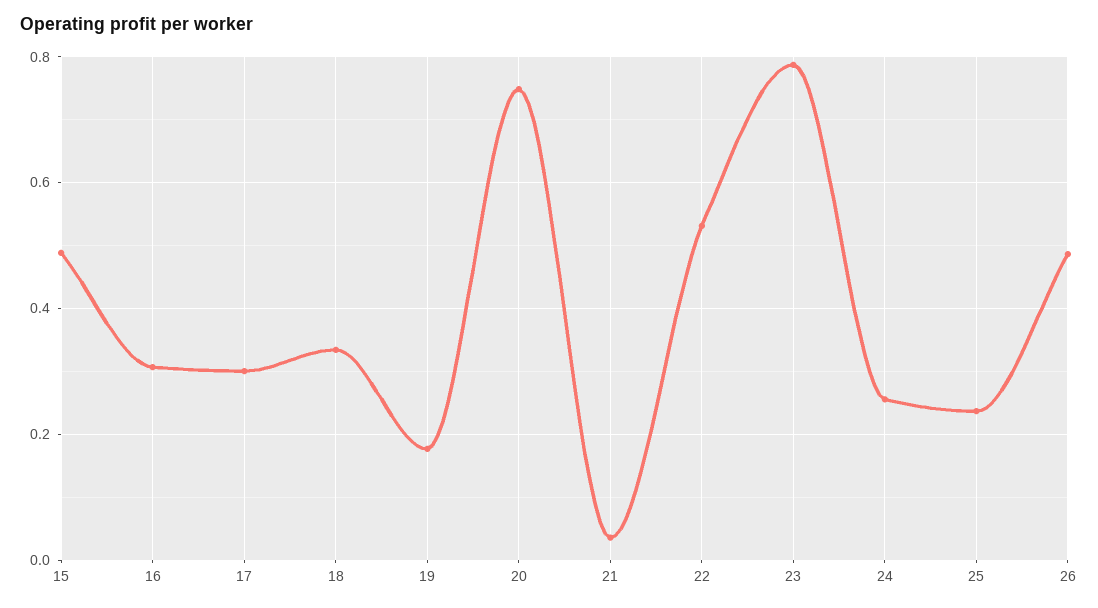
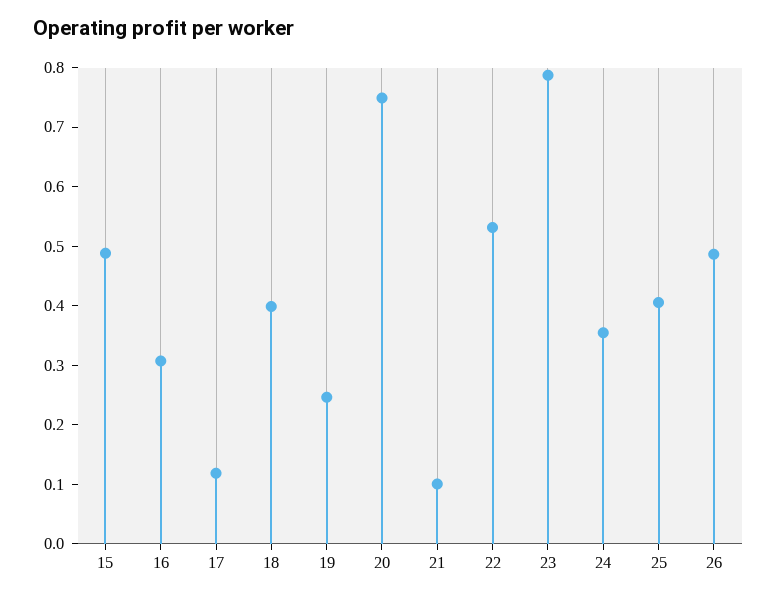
  {
    "15": 0.48,
    "16": 0.3,
-   "17": 0.3,
+   "17": 0.12,
-   "18": 0.34,
+   "18": 0.4,
-   "19": 0.18,
+   "19": 0.24,
    "20": 0.74,
-   "21": 0.04,
+   "21": 0.1,
    "22": 0.54,
    "23": 0.78,
-   "24": 0.26,
+   "24": 0.36,
-   "25": 0.24,
+   "25": 0.4,
    "26": 0.48
  }

